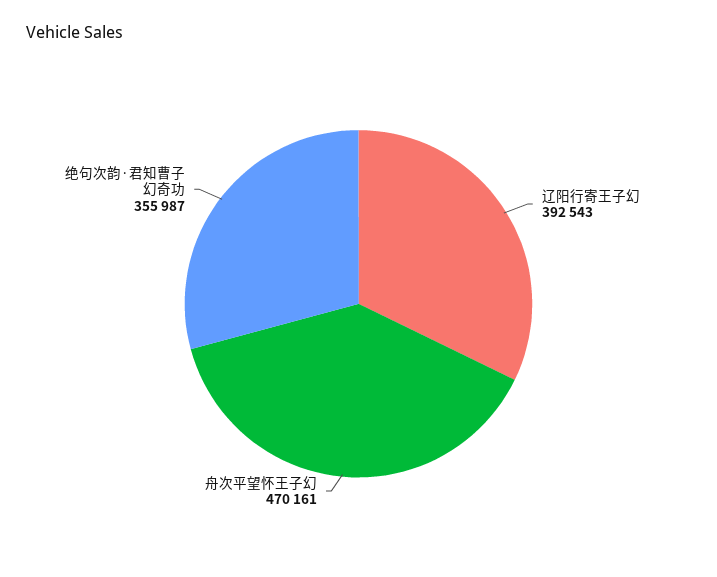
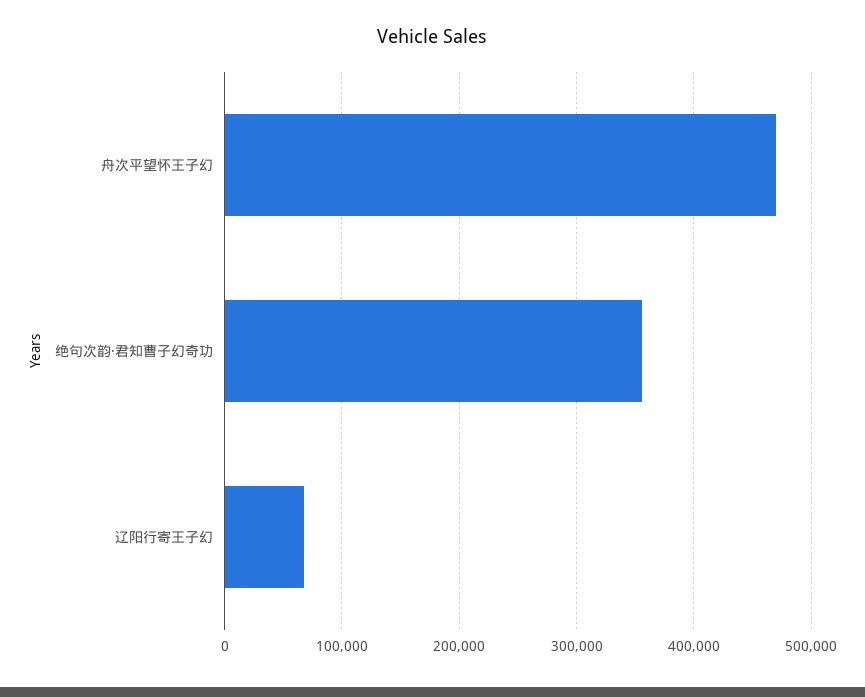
  {
-   "辽阳行寄王子幻": 392543,
+   "辽阳行寄王子幻": 70000,
    "舟次平望怀王子幻": 470161,
    "绝句次韵·君知曹子幻奇功": 355987
  }

